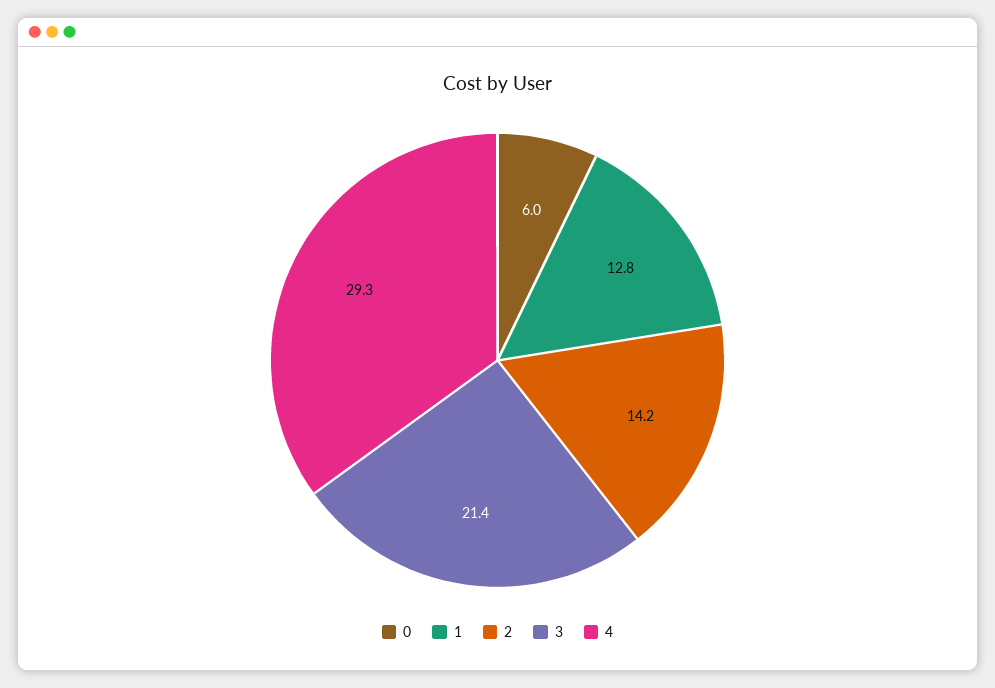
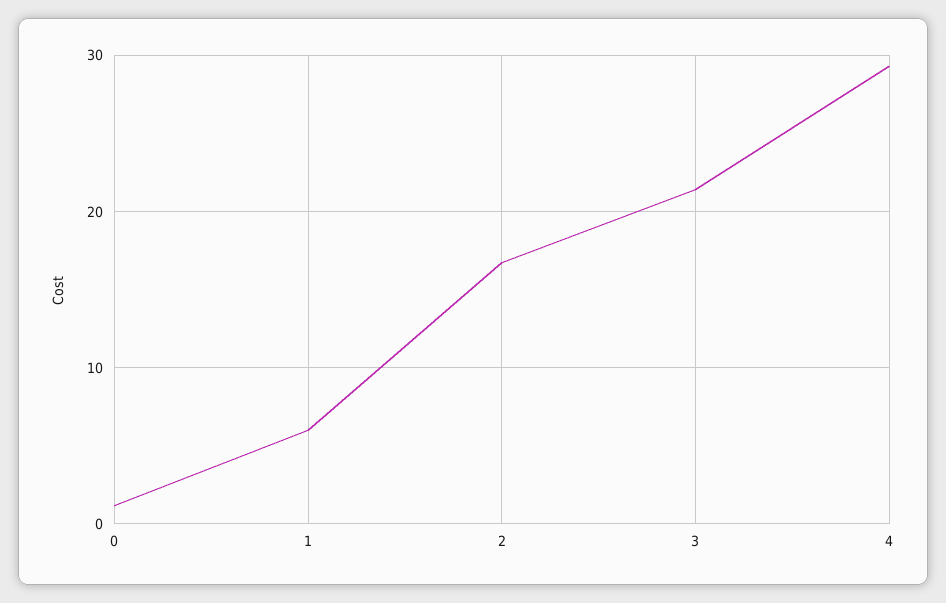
  {
-   "0": 6,
+   "0": 1,
-   "1": 12.8,
+   "1": 6,
-   "2": 14.2,
+   "2": 17,
    "3": 21.4,
    "4": 29.3
  }

